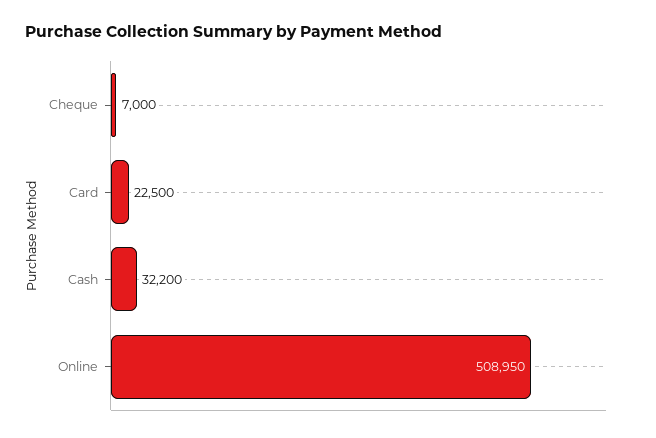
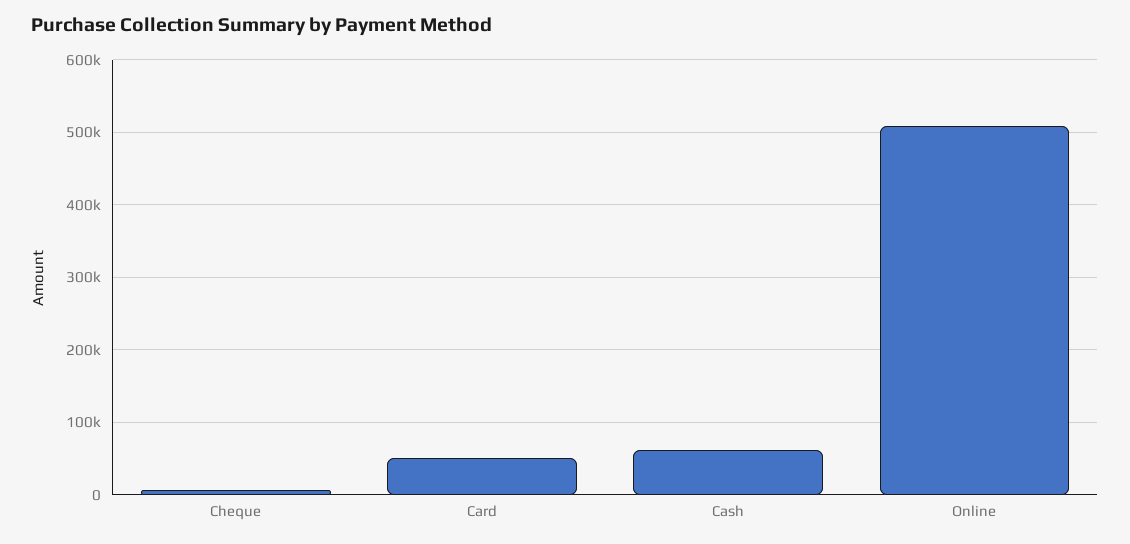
  {
    "Cheque": 7000,
-   "Card": 22500,
+   "Card": 50000,
-   "Cash": 32200,
+   "Cash": 60000,
    "Online": 508950
  }

